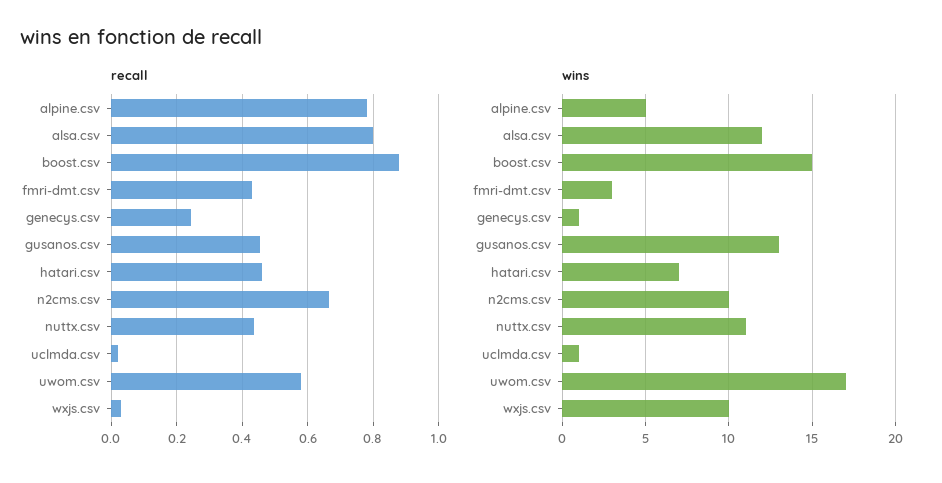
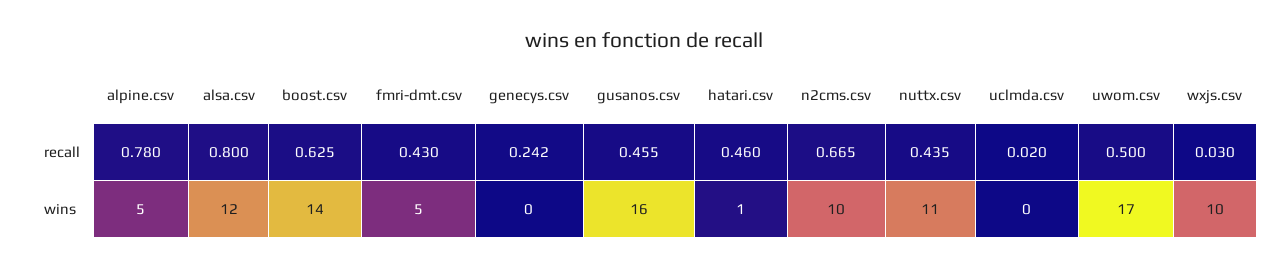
  {
    "recall": {
      "alpine.csv": 0.78,
      "alsa.csv": 0.8,
-     "boost.csv": 0.88,
+     "boost.csv": 0.625,
      "fmri-dmt.csv": 0.43,
      "genecys.csv": 0.242,
      "gusanos.csv": 0.455,
      "hatari.csv": 0.46,
      "n2cms.csv": 0.665,
      "nuttx.csv": 0.435,
      "uclmda.csv": 0.02,
-     "uwom.csv": 0.58,
+     "uwom.csv": 0.5,
      "wxjs.csv": 0.03
    },
    "wins": {
      "alpine.csv": 5,
      "alsa.csv": 12,
-     "boost.csv": 15,
+     "boost.csv": 14,
-     "fmri-dmt.csv": 3,
+     "fmri-dmt.csv": 5,
-     "genecys.csv": 1,
+     "genecys.csv": 0,
-     "gusanos.csv": 13,
+     "gusanos.csv": 16,
-     "hatari.csv": 7,
+     "hatari.csv": 1,
      "n2cms.csv": 10,
      "nuttx.csv": 11,
-     "uclmda.csv": 1,
+     "uclmda.csv": 0,
      "uwom.csv": 17,
      "wxjs.csv": 10
    }
  }

